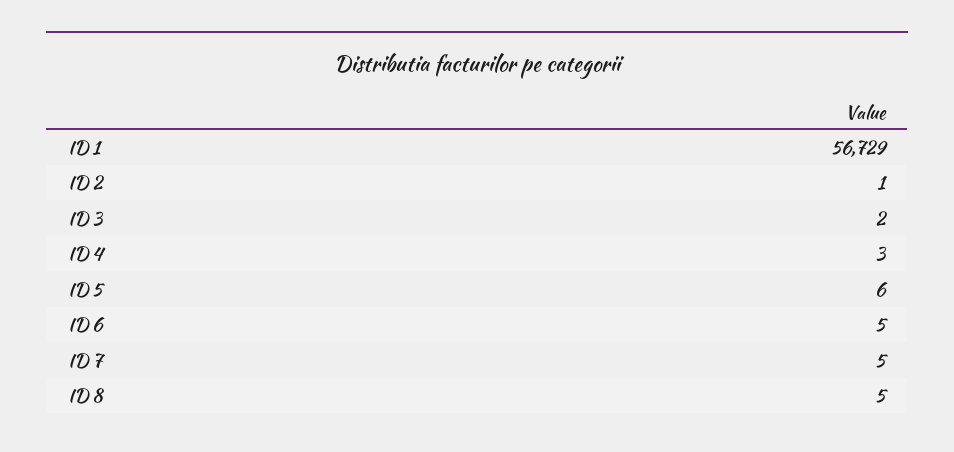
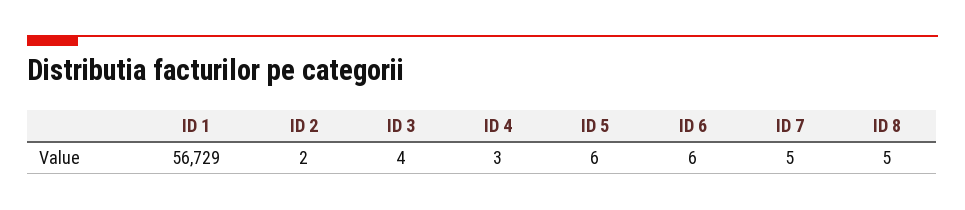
  {
    "ID 1": 56729,
-   "ID 2": 1,
+   "ID 2": 2,
-   "ID 3": 2,
+   "ID 3": 4,
    "ID 4": 3,
    "ID 5": 6,
-   "ID 6": 5,
+   "ID 6": 6,
    "ID 7": 5,
    "ID 8": 5
  }

